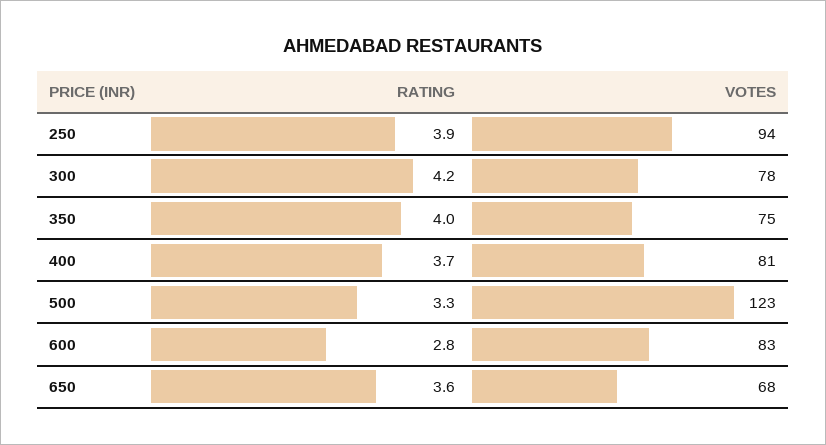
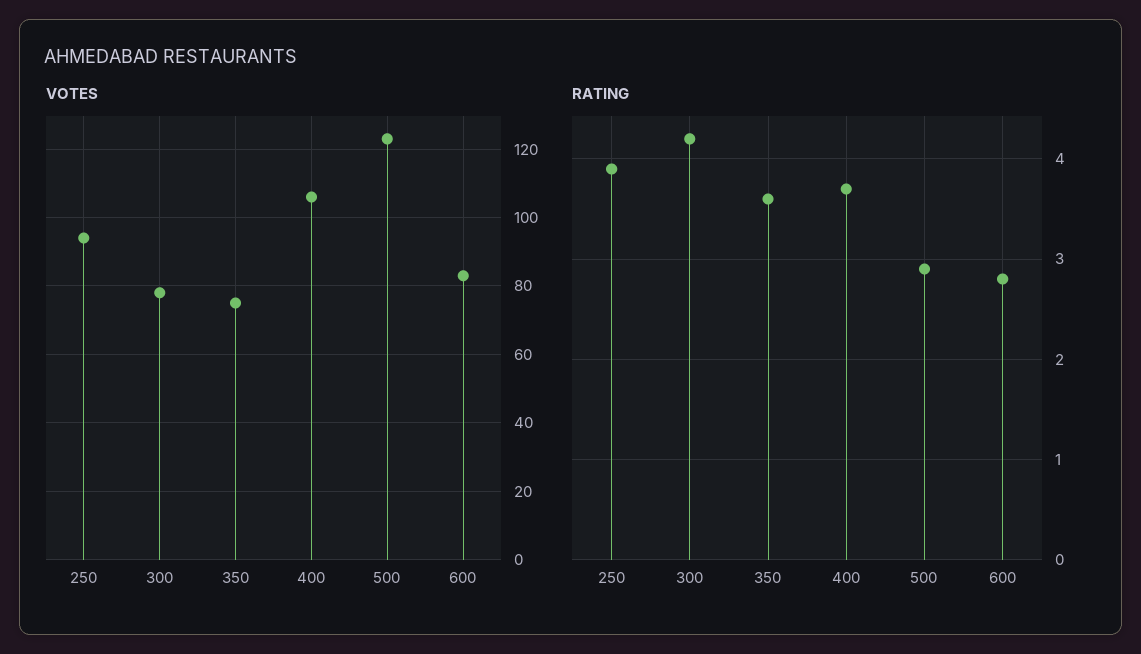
  {
    "RATING": {
      "250": 3.9,
      "300": 4.2,
-     "350": 4,
+     "350": 3.6,
      "400": 3.7,
-     "500": 3.3,
+     "500": 2.9,
-     "600": 2.8,
+     "600": 2.8
-     "650": 3.6
    },
    "VOTES": {
      "250": 94,
      "300": 78,
      "350": 75,
-     "400": 81,
+     "400": 105,
      "500": 123,
-     "600": 83,
+     "600": 83
-     "650": 68
    }
  }

